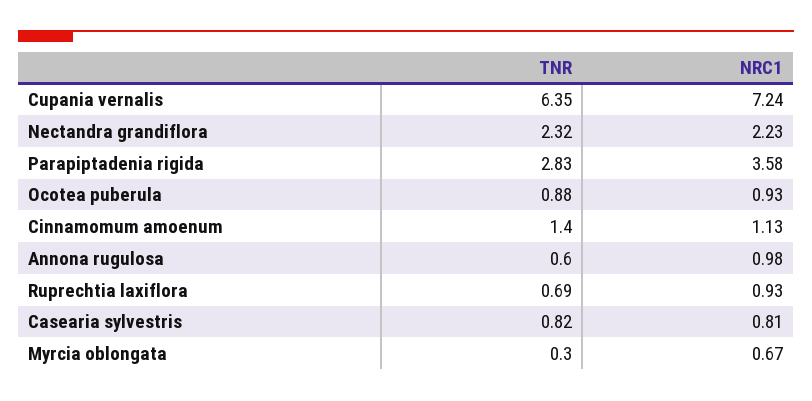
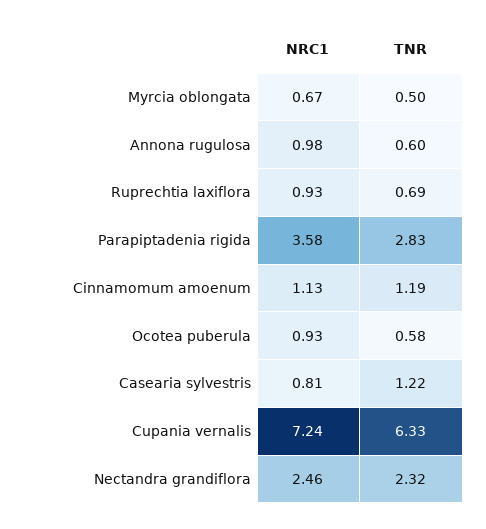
  {
    "TNR": {
-     "Cupania vernalis": 6.35,
+     "Cupania vernalis": 6.33,
      "Nectandra grandiflora": 2.32,
      "Parapiptadenia rigida": 2.83,
-     "Ocotea puberula": 0.88,
+     "Ocotea puberula": 0.58,
-     "Cinnamomum amoenum": 1.4,
+     "Cinnamomum amoenum": 1.19,
      "Annona rugulosa": 0.6,
      "Ruprechtia laxiflora": 0.69,
-     "Casearia sylvestris": 0.82,
+     "Casearia sylvestris": 1.22,
-     "Myrcia oblongata": 0.3
+     "Myrcia oblongata": 0.5
    },
    "NRC1": {
      "Cupania vernalis": 7.24,
-     "Nectandra grandiflora": 2.23,
+     "Nectandra grandiflora": 2.46,
      "Parapiptadenia rigida": 3.58,
      "Ocotea puberula": 0.93,
      "Cinnamomum amoenum": 1.13,
      "Annona rugulosa": 0.98,
      "Ruprechtia laxiflora": 0.93,
      "Casearia sylvestris": 0.81,
      "Myrcia oblongata": 0.67
    }
  }

